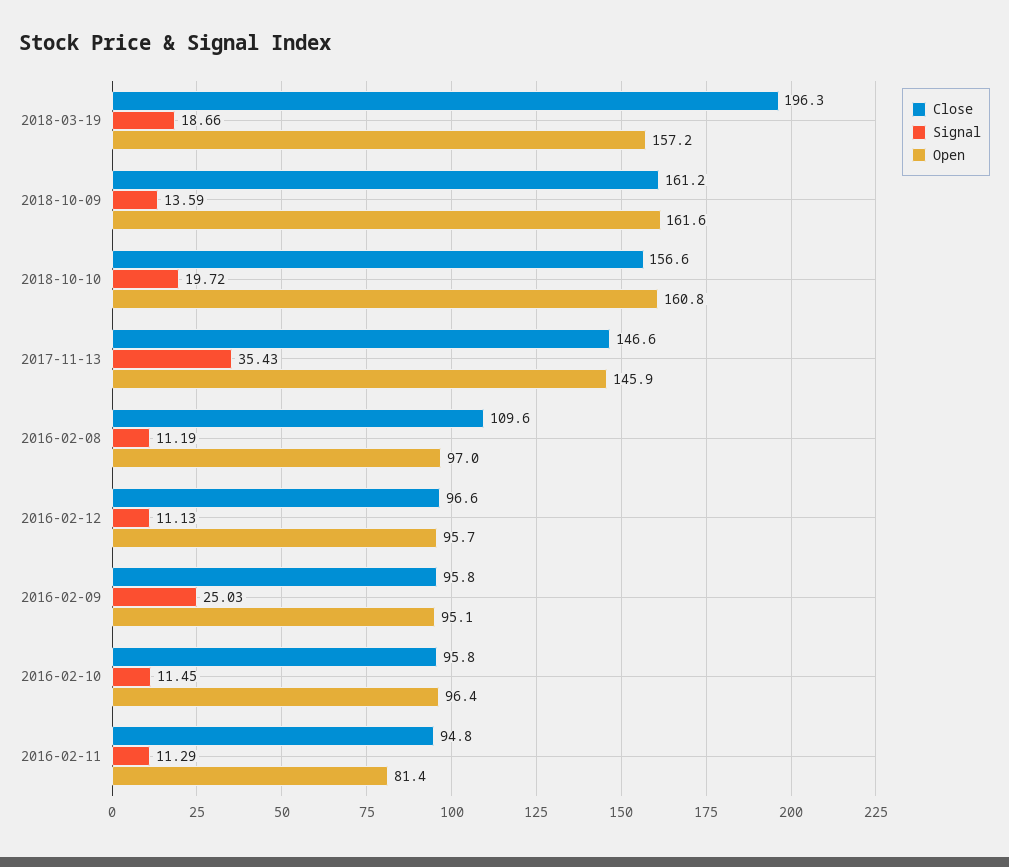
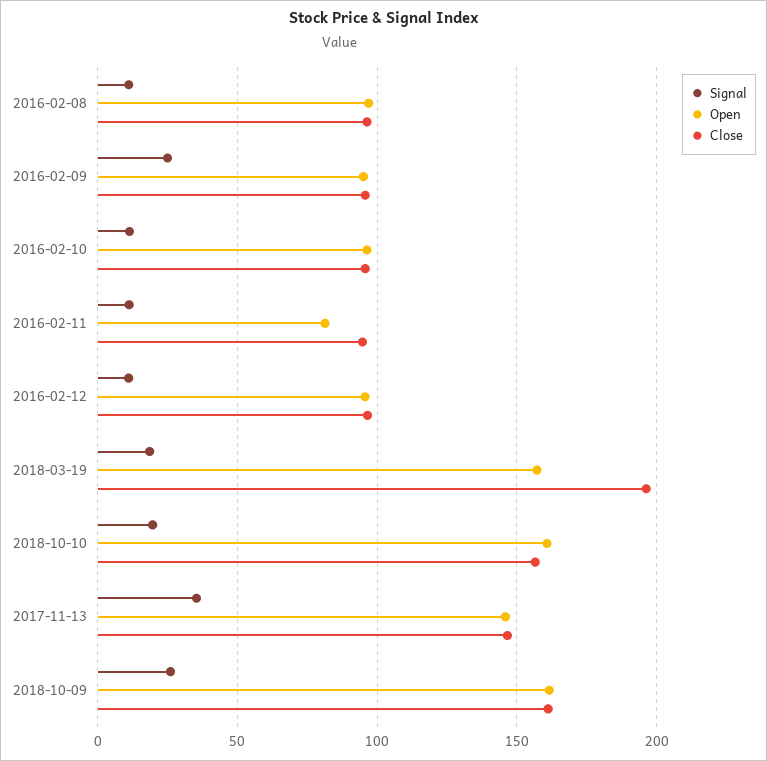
  {
    "Close": {
      "2018-03-19": 196.3,
      "2018-10-09": 161.2,
      "2018-10-10": 156.6,
      "2017-11-13": 146.6,
-     "2016-02-08": 109.6,
+     "2016-02-08": 95,
      "2016-02-12": 96.6,
      "2016-02-09": 95.8,
      "2016-02-10": 95.8,
      "2016-02-11": 94.8
    },
    "Signal": {
      "2018-03-19": 18.66,
-     "2018-10-09": 13.59,
+     "2018-10-09": 25,
      "2018-10-10": 19.72,
      "2017-11-13": 35.43,
      "2016-02-08": 11.19,
      "2016-02-12": 11.13,
      "2016-02-09": 25.03,
      "2016-02-10": 11.45,
      "2016-02-11": 11.29
    },
    "Open": {
      "2018-03-19": 157.2,
      "2018-10-09": 161.6,
      "2018-10-10": 160.8,
      "2017-11-13": 145.9,
      "2016-02-08": 97,
      "2016-02-12": 95.7,
      "2016-02-09": 95.1,
      "2016-02-10": 96.4,
      "2016-02-11": 81.4
    }
  }

